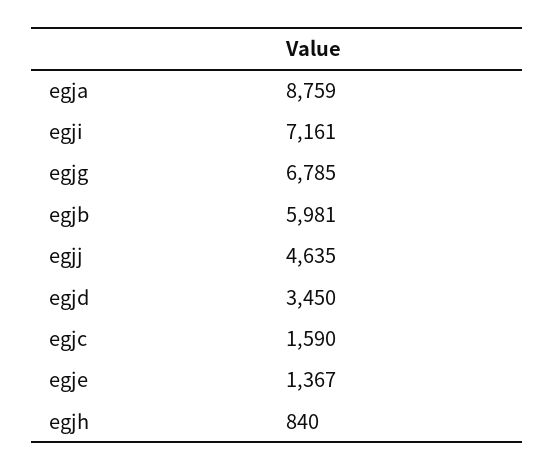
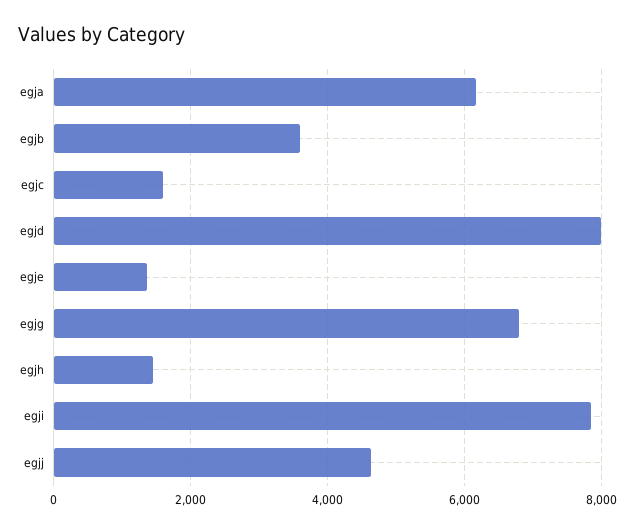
  {
-   "egja": 8759,
+   "egja": 6200,
-   "egji": 7161,
+   "egji": 7800,
    "egjg": 6785,
-   "egjb": 5981,
+   "egjb": 3600,
    "egjj": 4635,
-   "egjd": 3450,
+   "egjd": 8000,
    "egjc": 1590,
    "egje": 1367,
-   "egjh": 840
+   "egjh": 1400
  }

